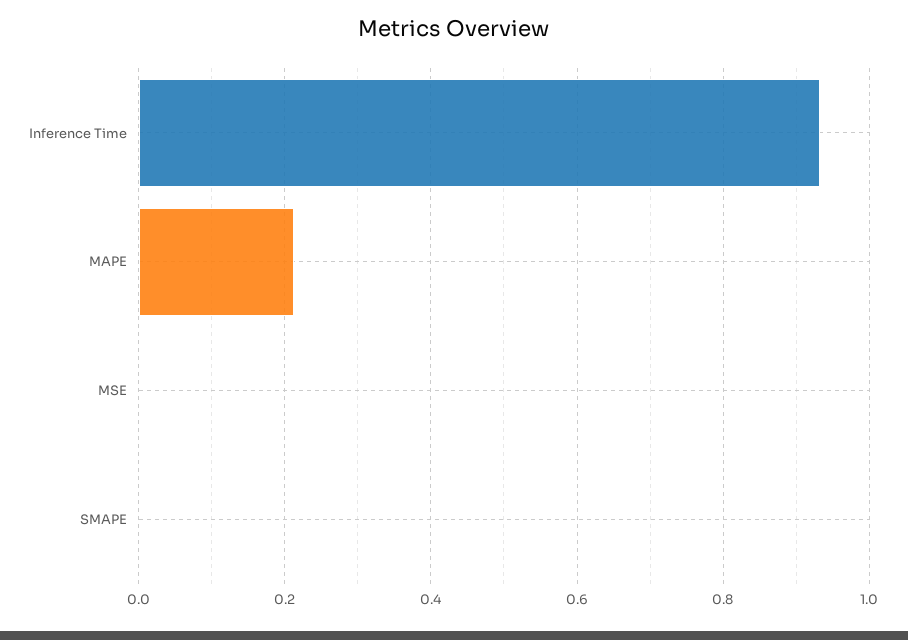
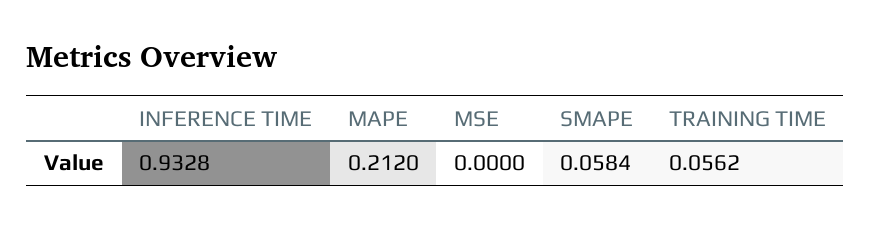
  {
    "Inference Time": 0.9328,
    "MAPE": 0.212,
    "MSE": 0,
-   "SMAPE": 0
+   "SMAPE": 0.0584,
+   "TRAINING TIME": 0.0562
  }

